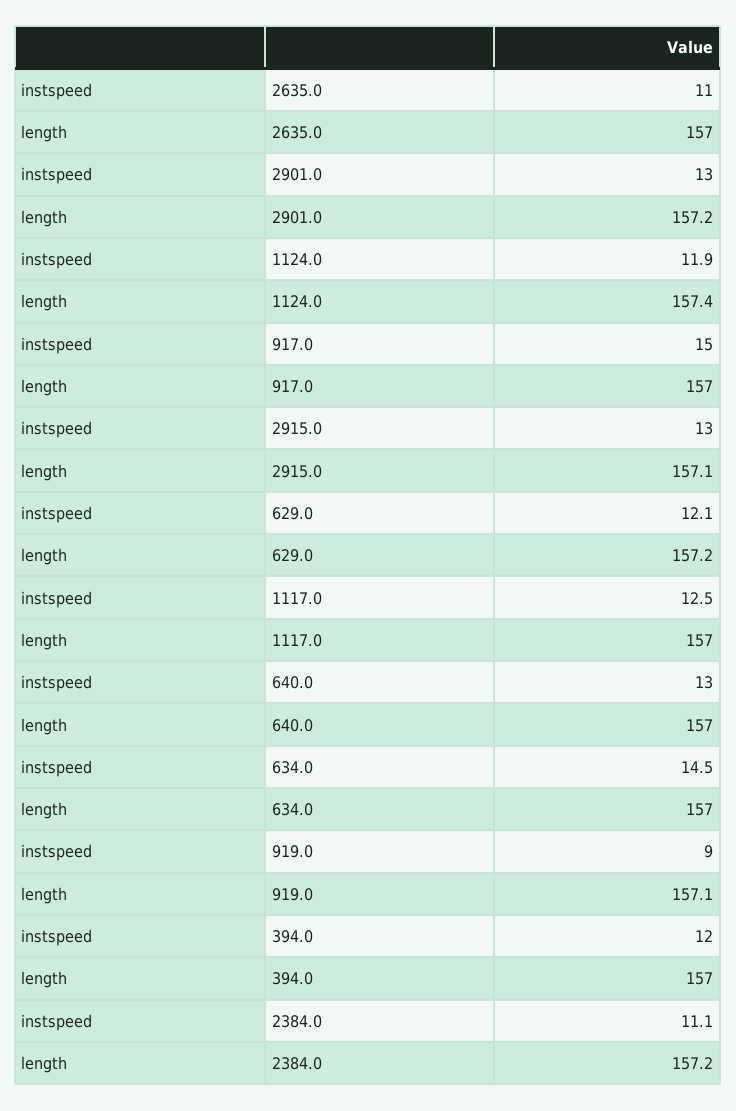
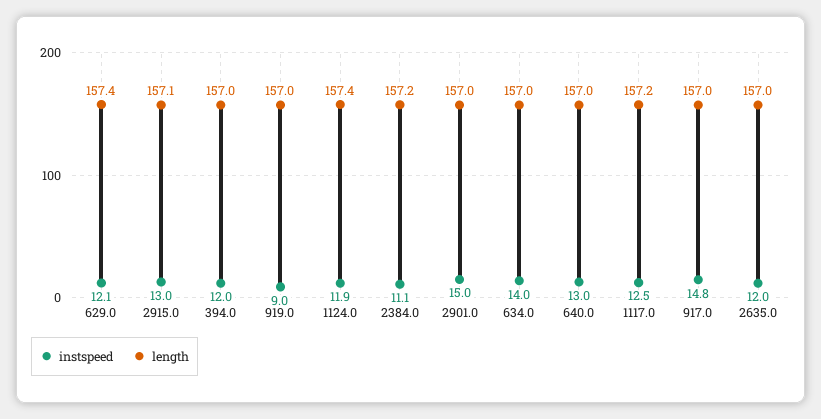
  {
    "instspeed": {
-     "2635.0": 11,
+     "2635.0": 12,
-     "2901.0": 13,
+     "2901.0": 15,
      "1124.0": 11.9,
-     "917.0": 15,
+     "917.0": 14.8,
      "2915.0": 13,
      "629.0": 12.1,
      "1117.0": 12.5,
      "640.0": 13,
-     "634.0": 14.5,
+     "634.0": 14,
      "919.0": 9,
      "394.0": 12,
      "2384.0": 11.1
    },
    "length": {
      "2635.0": 157,
-     "2901.0": 157.2,
+     "2901.0": 157,
      "1124.0": 157.4,
      "917.0": 157,
      "2915.0": 157.1,
-     "629.0": 157.2,
+     "629.0": 157.4,
-     "1117.0": 157,
+     "1117.0": 157.2,
      "640.0": 157,
      "634.0": 157,
-     "919.0": 157.1,
+     "919.0": 157,
      "394.0": 157,
      "2384.0": 157.2
    }
  }

